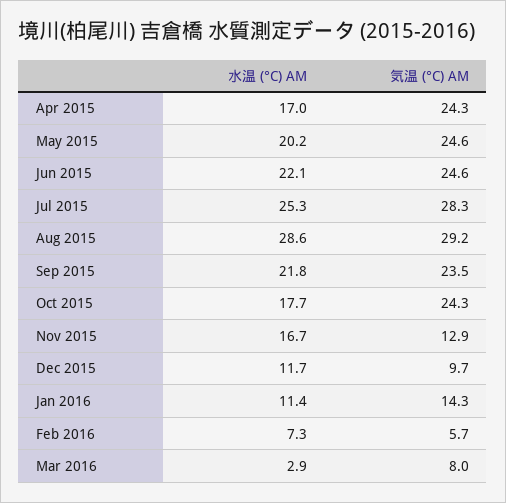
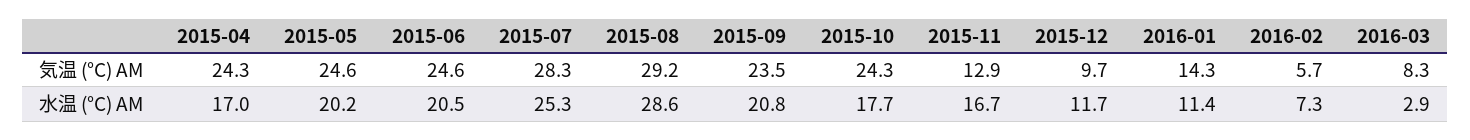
  {
    "水温 (°C) AM": {
      "Apr 2015": 17,
      "May 2015": 20.2,
-     "Jun 2015": 22.1,
+     "Jun 2015": 20.5,
      "Jul 2015": 25.3,
      "Aug 2015": 28.6,
-     "Sep 2015": 21.8,
+     "Sep 2015": 20.8,
      "Oct 2015": 17.7,
      "Nov 2015": 16.7,
      "Dec 2015": 11.7,
      "Jan 2016": 11.4,
      "Feb 2016": 7.3,
      "Mar 2016": 2.9
    },
    "気温 (°C) AM": {
      "Apr 2015": 24.3,
      "May 2015": 24.6,
      "Jun 2015": 24.6,
      "Jul 2015": 28.3,
      "Aug 2015": 29.2,
      "Sep 2015": 23.5,
      "Oct 2015": 24.3,
      "Nov 2015": 12.9,
      "Dec 2015": 9.7,
      "Jan 2016": 14.3,
      "Feb 2016": 5.7,
-     "Mar 2016": 8
+     "Mar 2016": 8.3
    }
  }

